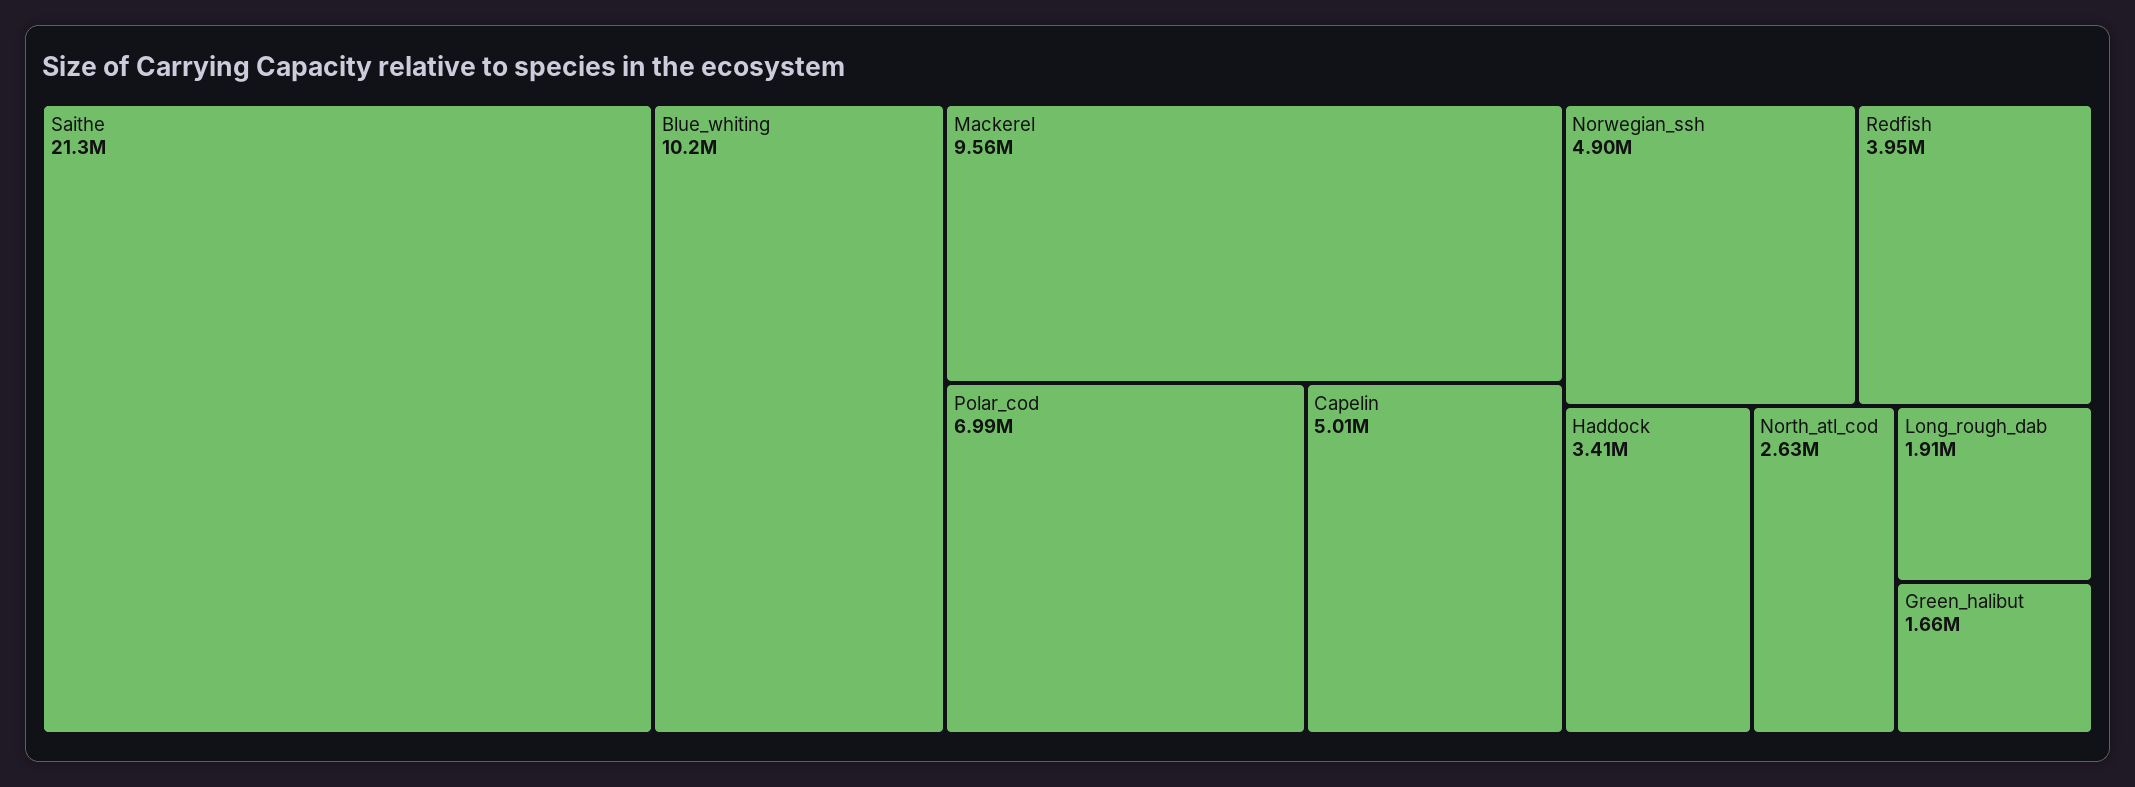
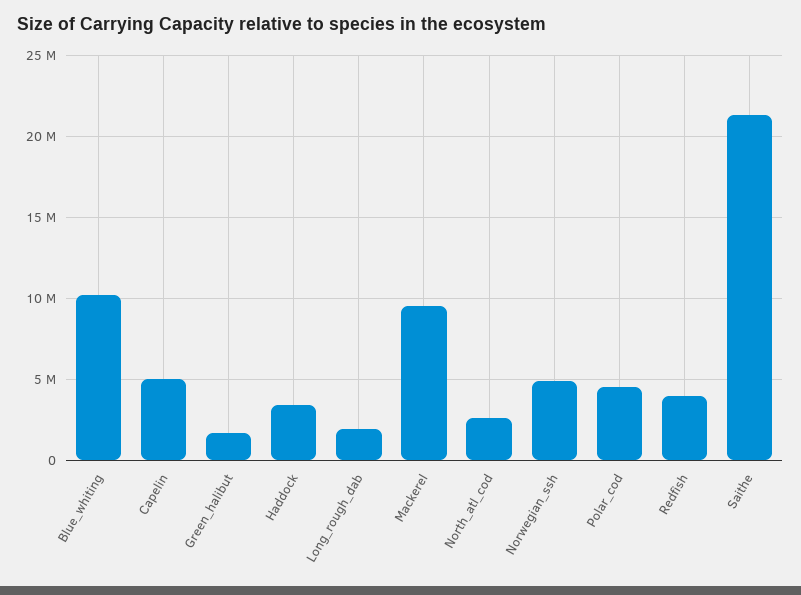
  {
    "Saithe": 21300000,
    "Blue_whiting": 10200000,
    "Mackerel": 9560000,
-   "Polar_cod": 6990000,
+   "Polar_cod": 4500000,
    "Capelin": 5010000,
    "Norwegian_ssh": 4900000,
    "Redfish": 3950000,
    "Haddock": 3410000,
    "North_atl_cod": 2630000,
    "Long_rough_dab": 1910000,
    "Green_halibut": 1660000
  }

